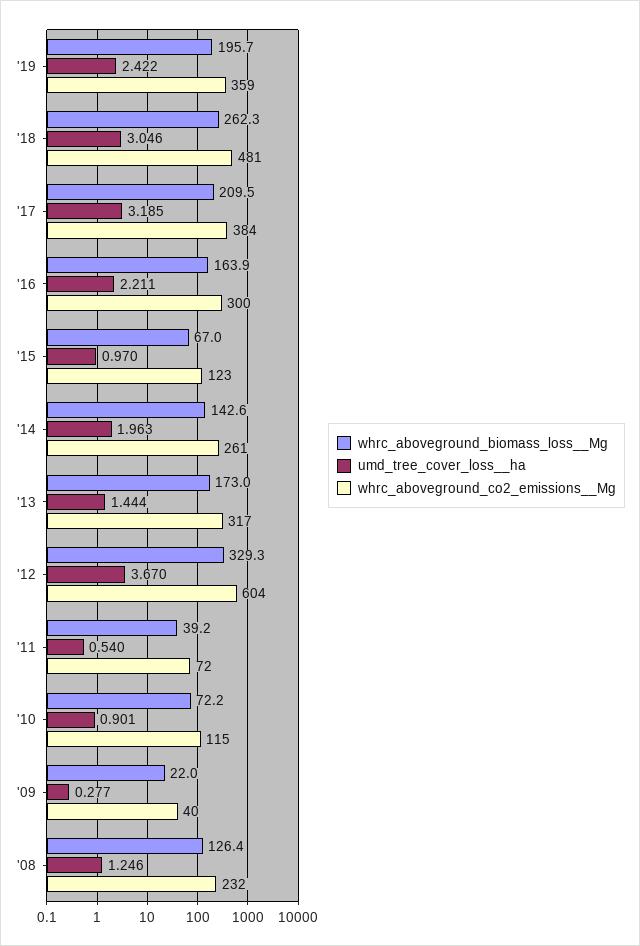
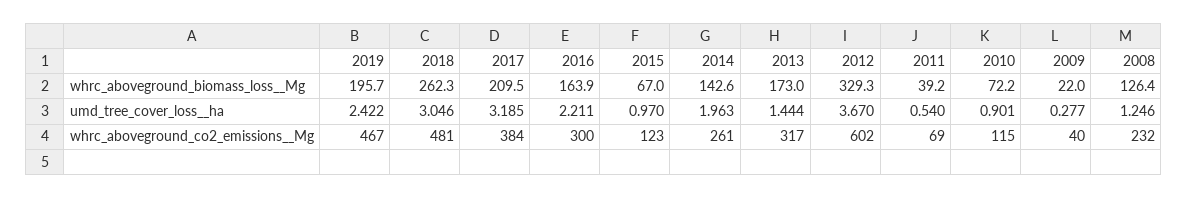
  {
    "whrc_aboveground_biomass_loss__Mg": {
      "'19": 195.7,
      "'18": 262.3,
      "'17": 209.5,
      "'16": 163.9,
      "'15": 67,
      "'14": 142.6,
      "'13": 173,
      "'12": 329.3,
      "'11": 39.2,
      "'10": 72.2,
      "'09": 22,
      "'08": 126.4
    },
    "umd_tree_cover_loss__ha": {
      "'19": 2.422,
      "'18": 3.046,
      "'17": 3.185,
      "'16": 2.211,
      "'15": 0.97,
      "'14": 1.963,
      "'13": 1.444,
      "'12": 3.67,
      "'11": 0.54,
      "'10": 0.901,
      "'09": 0.277,
      "'08": 1.246
    },
    "whrc_aboveground_co2_emissions__Mg": {
-     "'19": 359,
+     "'19": 467,
      "'18": 481,
      "'17": 384,
      "'16": 300,
      "'15": 123,
      "'14": 261,
      "'13": 317,
-     "'12": 604,
+     "'12": 602,
-     "'11": 72,
+     "'11": 69,
      "'10": 115,
      "'09": 40,
      "'08": 232
    }
  }

